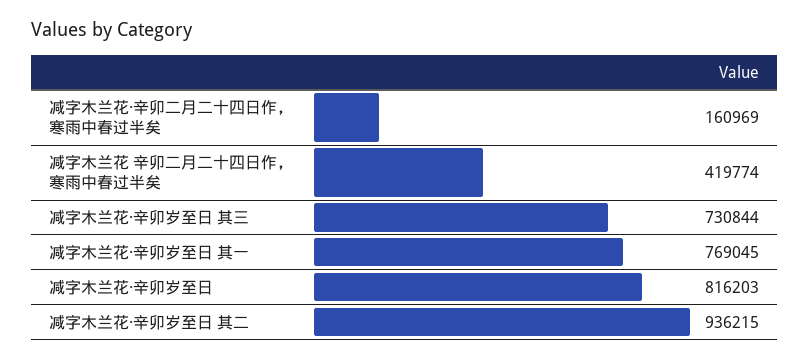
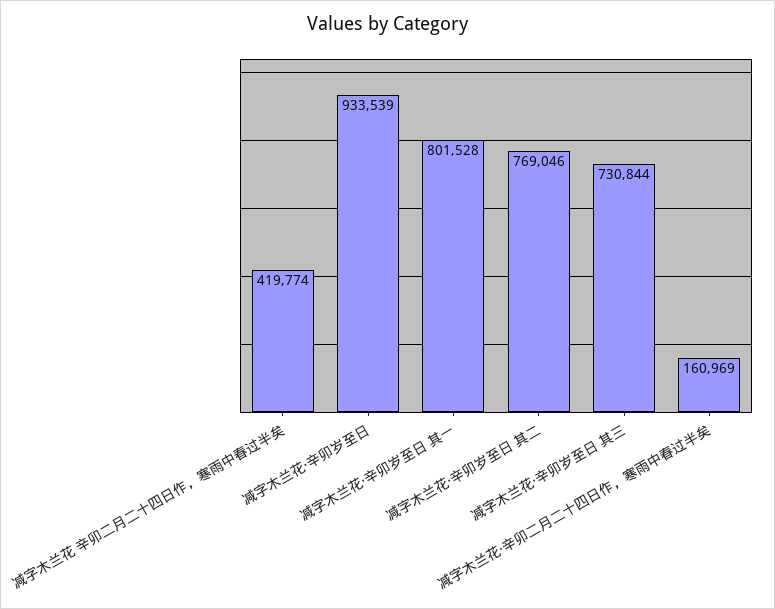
  {
    "减字木兰花·辛卯二月二十四日作，寒雨中春过半矣": 160969,
    "减字木兰花 辛卯二月二十四日作，寒雨中春过半矣": 419774,
    "减字木兰花·辛卯岁至日 其三": 730844,
-   "减字木兰花·辛卯岁至日 其一": 769045,
+   "减字木兰花·辛卯岁至日 其一": 801528,
-   "减字木兰花·辛卯岁至日": 816203,
+   "减字木兰花·辛卯岁至日": 933539,
-   "减字木兰花·辛卯岁至日 其二": 936215
+   "减字木兰花·辛卯岁至日 其二": 769046
  }

